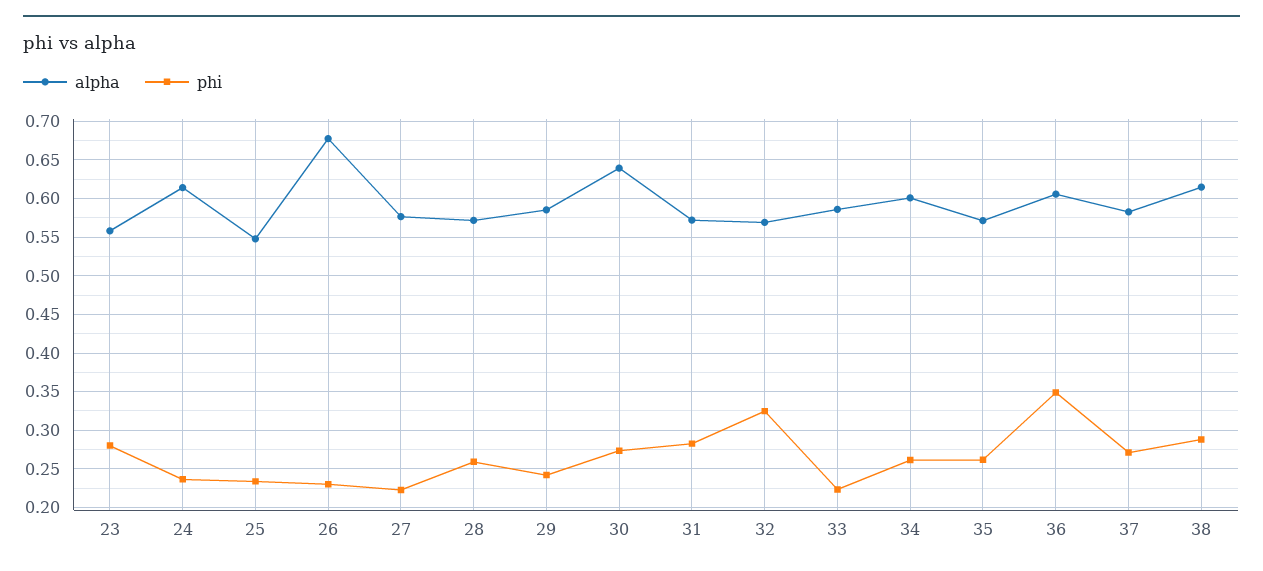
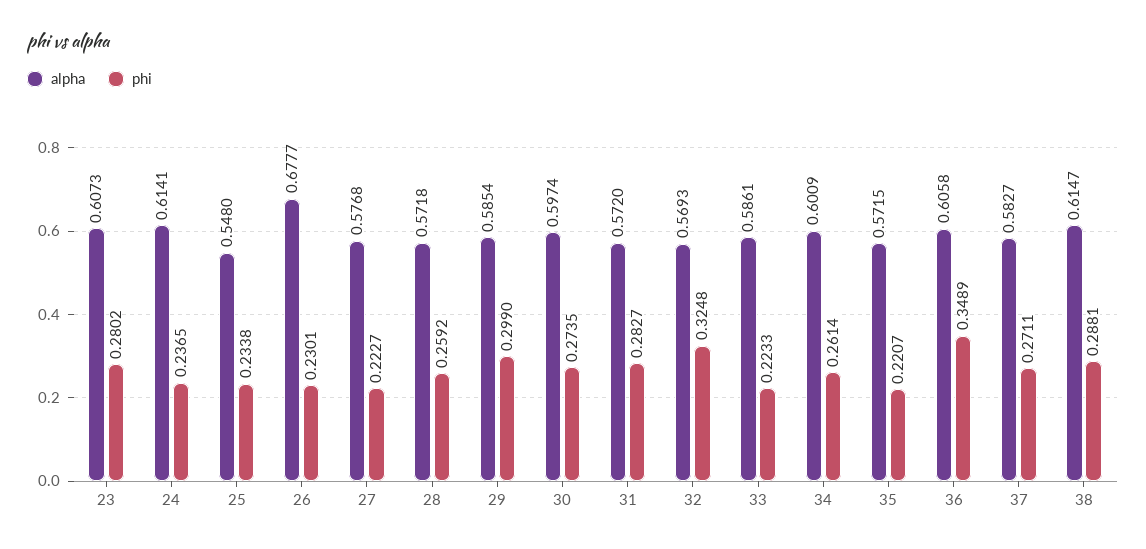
  {
    "alpha": {
-     "23": 0.56,
+     "23": 0.6073,
      "24": 0.6141,
      "25": 0.548,
      "26": 0.6777,
      "27": 0.5768,
      "28": 0.5718,
      "29": 0.5854,
-     "30": 0.64,
+     "30": 0.5974,
      "31": 0.572,
      "32": 0.5693,
      "33": 0.5861,
      "34": 0.6009,
      "35": 0.5715,
      "36": 0.6058,
      "37": 0.5827,
      "38": 0.6147
    },
    "phi": {
      "23": 0.2802,
      "24": 0.2365,
      "25": 0.2338,
      "26": 0.2301,
      "27": 0.2227,
      "28": 0.2592,
-     "29": 0.24,
+     "29": 0.299,
      "30": 0.2735,
      "31": 0.2827,
      "32": 0.3248,
      "33": 0.2233,
      "34": 0.2614,
-     "35": 0.26,
+     "35": 0.2207,
      "36": 0.3489,
      "37": 0.2711,
      "38": 0.2881
    }
  }

